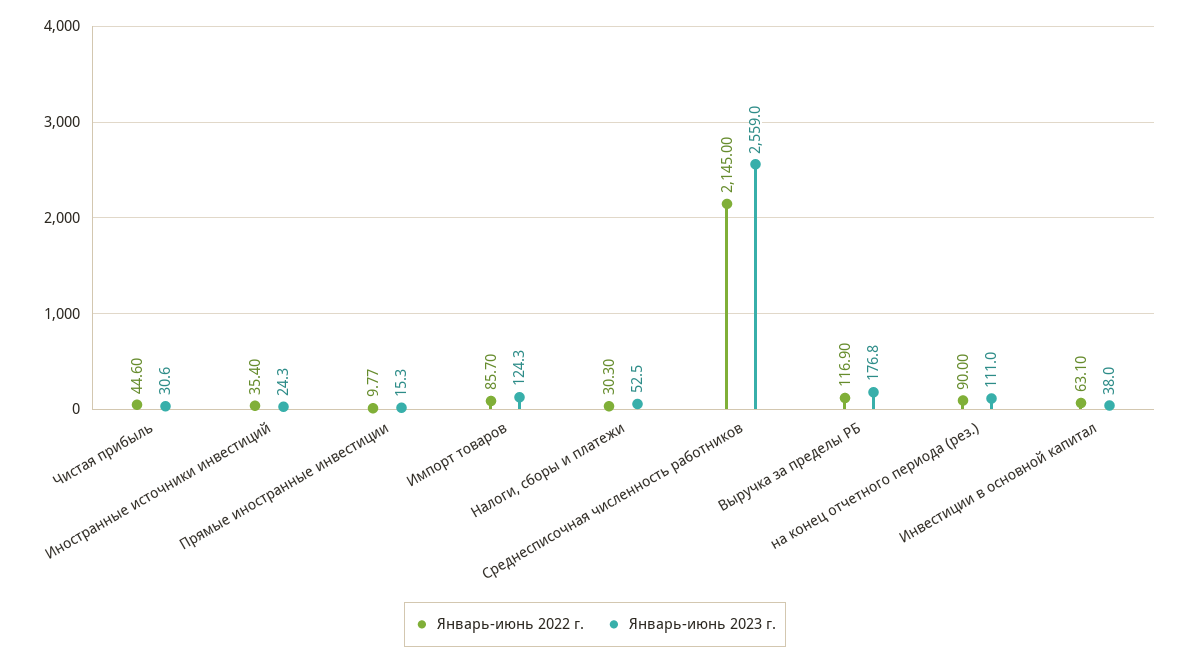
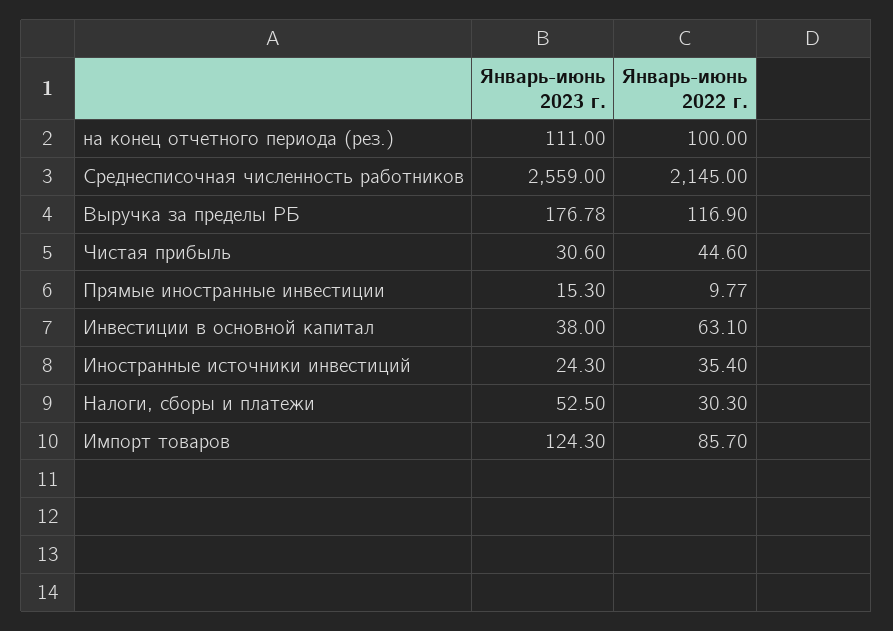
  {
    "Январь-июнь 2022 г.": {
      "Чистая прибыль": 44.6,
      "Иностранные источники инвестиций": 35.4,
      "Прямые иностранные инвестиции": 9.77,
      "Импорт товаров": 85.7,
      "Налоги, сборы и платежи": 30.3,
      "Среднесписочная численность работников": 2145,
      "Выручка за пределы РБ": 116.9,
-     "на конец отчетного периода (рез.)": 90,
+     "на конец отчетного периода (рез.)": 100,
      "Инвестиции в основной капитал": 63.1
    },
    "Январь-июнь 2023 г.": {
      "Чистая прибыль": 30.6,
      "Иностранные источники инвестиций": 24.3,
      "Прямые иностранные инвестиции": 15.3,
      "Импорт товаров": 124.3,
      "Налоги, сборы и платежи": 52.5,
      "Среднесписочная численность работников": 2559,
-     "Выручка за пределы РБ": 176.8,
+     "Выручка за пределы РБ": 176.78,
      "на конец отчетного периода (рез.)": 111,
      "Инвестиции в основной капитал": 38
    }
  }

